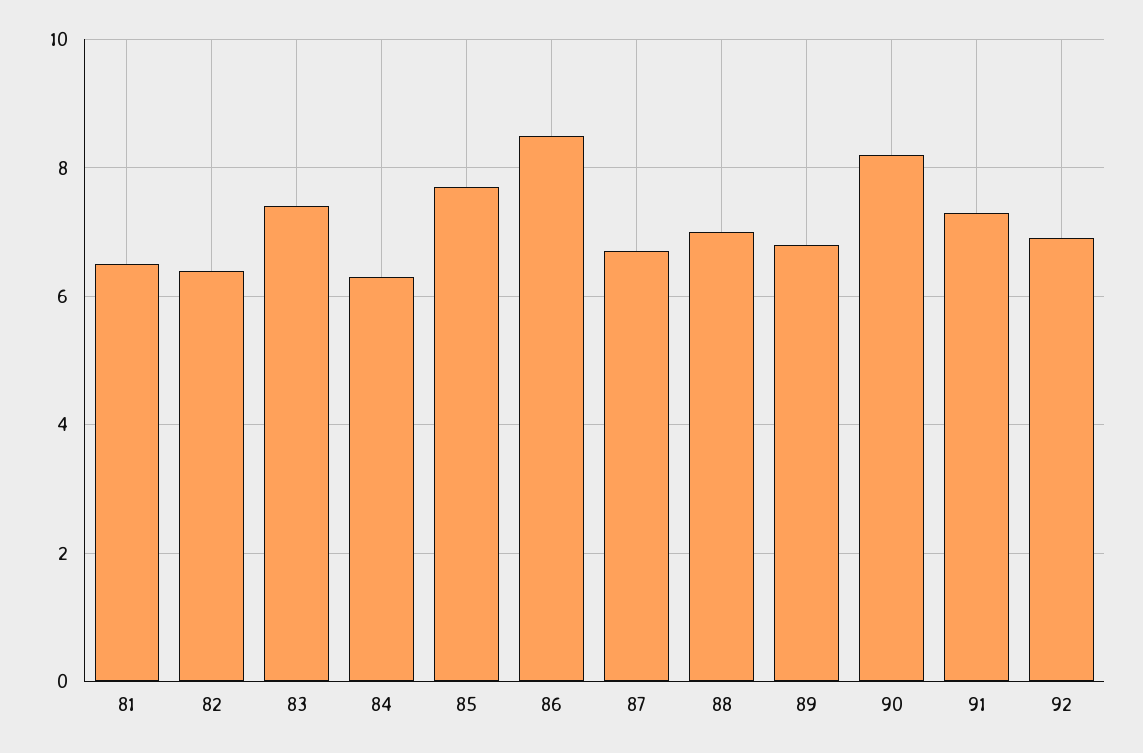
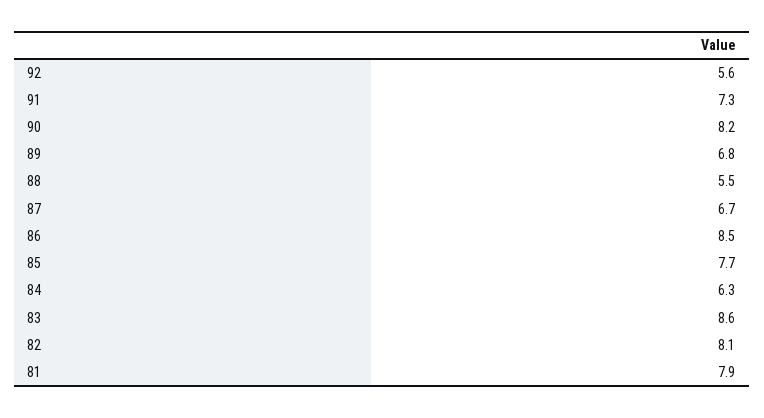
  {
-   "81": 6.5,
+   "81": 7.9,
-   "82": 6.5,
+   "82": 8.1,
-   "83": 7.5,
+   "83": 8.6,
    "84": 6.3,
    "85": 7.7,
    "86": 8.5,
    "87": 6.7,
-   "88": 7,
+   "88": 5.5,
    "89": 6.8,
    "90": 8.2,
    "91": 7.3,
-   "92": 7
+   "92": 5.6
  }

